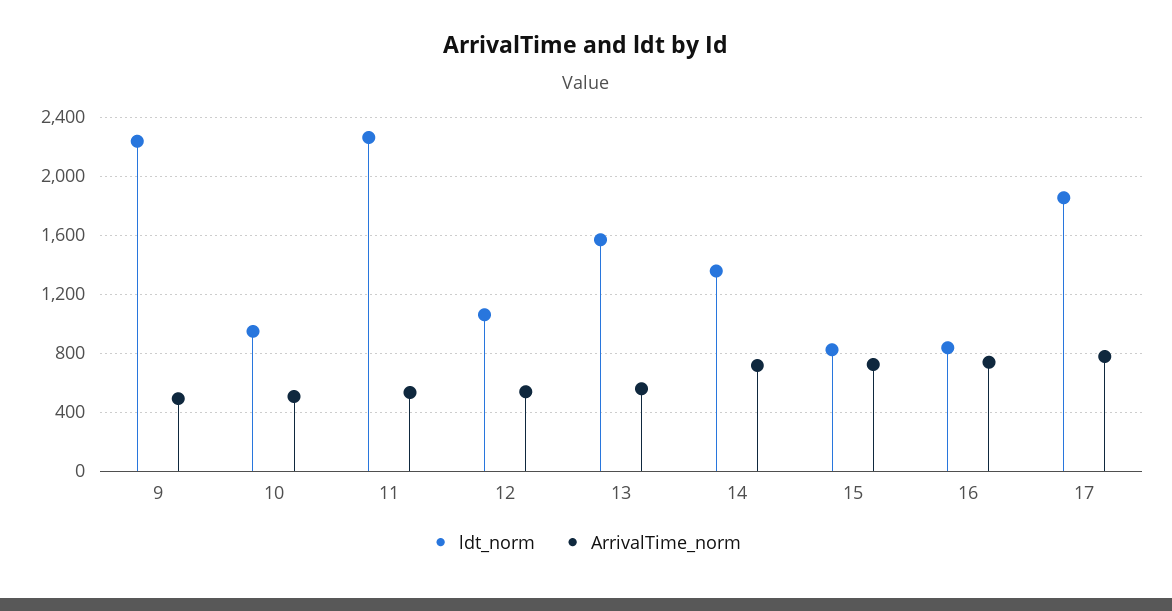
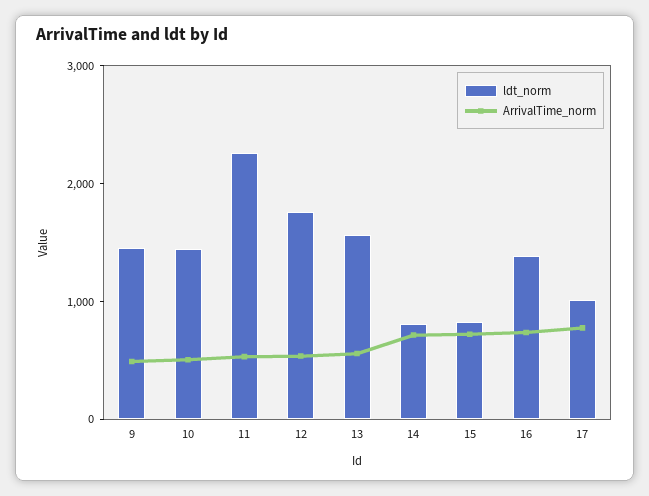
  {
    "ldt_norm": {
-     "9": 2250,
+     "9": 1400,
-     "10": 950,
+     "10": 1400,
      "11": 2250,
-     "12": 1050,
+     "12": 1800,
      "13": 1550,
-     "14": 1350,
+     "14": 800,
      "15": 800,
-     "16": 850,
+     "16": 1400,
-     "17": 1850
+     "17": 1000
    },
    "ArrivalTime_norm": {
      "9": 500,
      "10": 500,
      "11": 550,
      "12": 550,
      "13": 550,
      "14": 700,
      "15": 700,
      "16": 750,
      "17": 800
    }
  }

